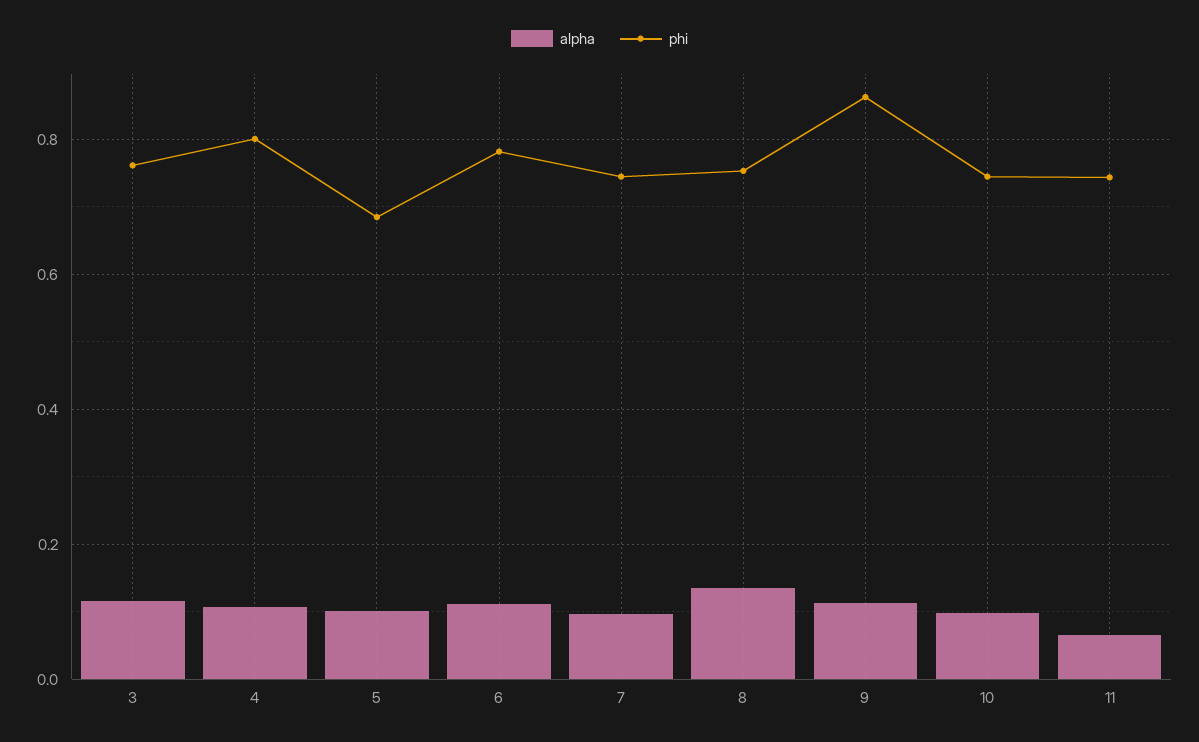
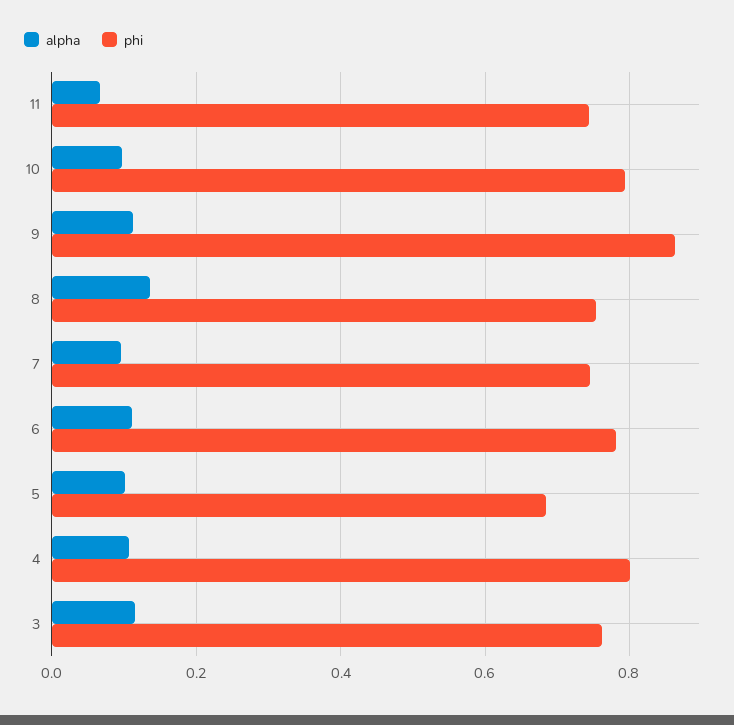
  {
    "alpha": {
      "3": 0.12,
      "4": 0.1,
      "5": 0.1,
      "6": 0.12,
      "7": 0.1,
      "8": 0.14,
      "9": 0.12,
      "10": 0.1,
      "11": 0.06
    },
    "phi": {
      "3": 0.76,
      "4": 0.8,
      "5": 0.68,
      "6": 0.78,
      "7": 0.74,
      "8": 0.76,
      "9": 0.86,
-     "10": 0.74,
+     "10": 0.8,
      "11": 0.74
    }
  }

